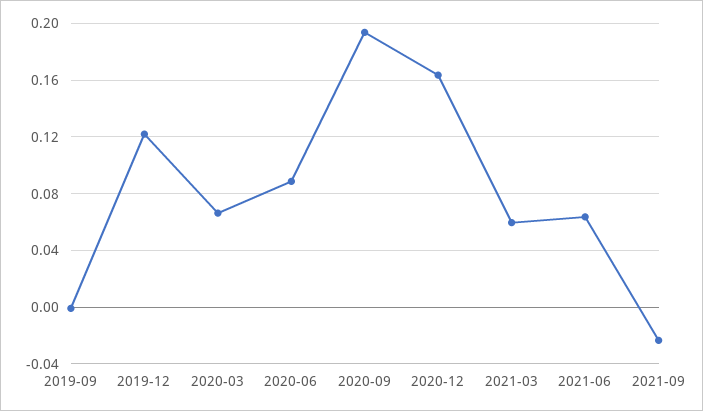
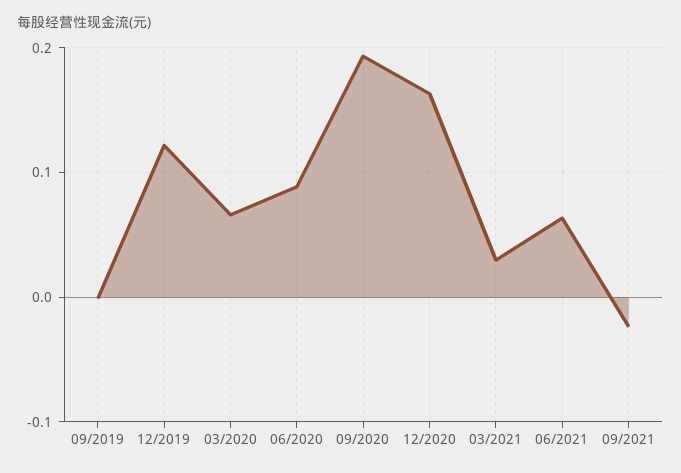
  {
    "2019-09": 0,
    "2019-12": 0.12,
    "2020-03": 0.065,
    "2020-06": 0.09,
    "2020-09": 0.195,
    "2020-12": 0.165,
-   "2021-03": 0.06,
+   "2021-03": 0.03,
    "2021-06": 0.065,
    "2021-09": -0.025
  }

